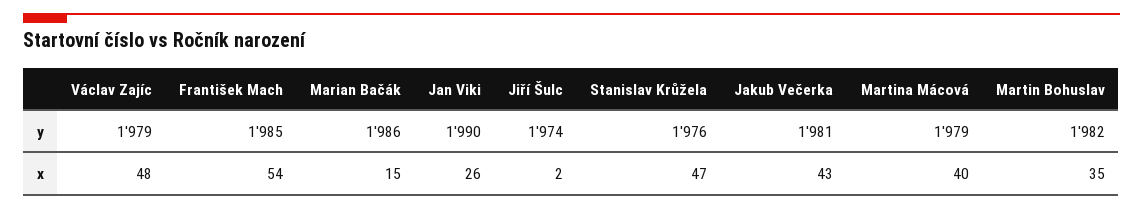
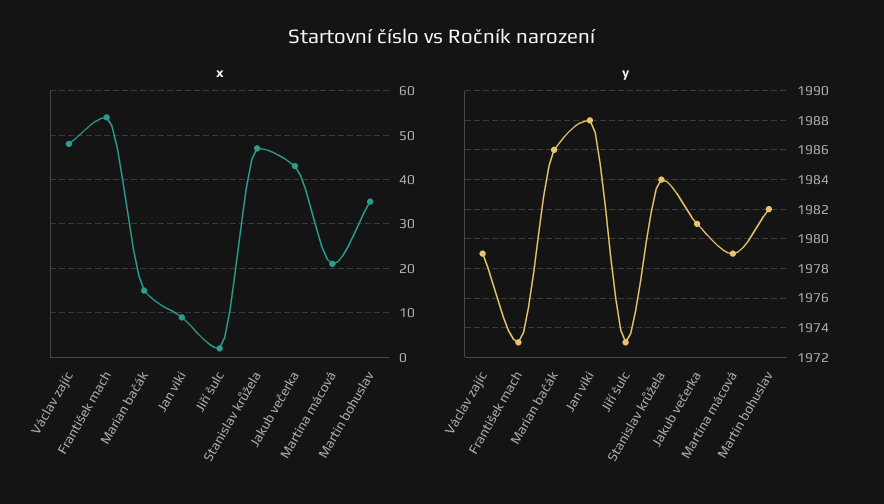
  {
    "y": {
      "Václav Zajíc": 1979,
-     "František Mach": 1985,
+     "František Mach": 1973,
      "Marian Bačák": 1986,
-     "Jan Viki": 1990,
+     "Jan Viki": 1988,
-     "Jiří Šulc": 1974,
+     "Jiří Šulc": 1973,
-     "Stanislav Krůžela": 1976,
+     "Stanislav Krůžela": 1984,
      "Jakub Večerka": 1981,
      "Martina Mácová": 1979,
      "Martin Bohuslav": 1982
    },
    "x": {
      "Václav Zajíc": 48,
      "František Mach": 54,
      "Marian Bačák": 15,
-     "Jan Viki": 26,
+     "Jan Viki": 10,
      "Jiří Šulc": 2,
      "Stanislav Krůžela": 47,
      "Jakub Večerka": 43,
-     "Martina Mácová": 40,
+     "Martina Mácová": 20,
      "Martin Bohuslav": 35
    }
  }

